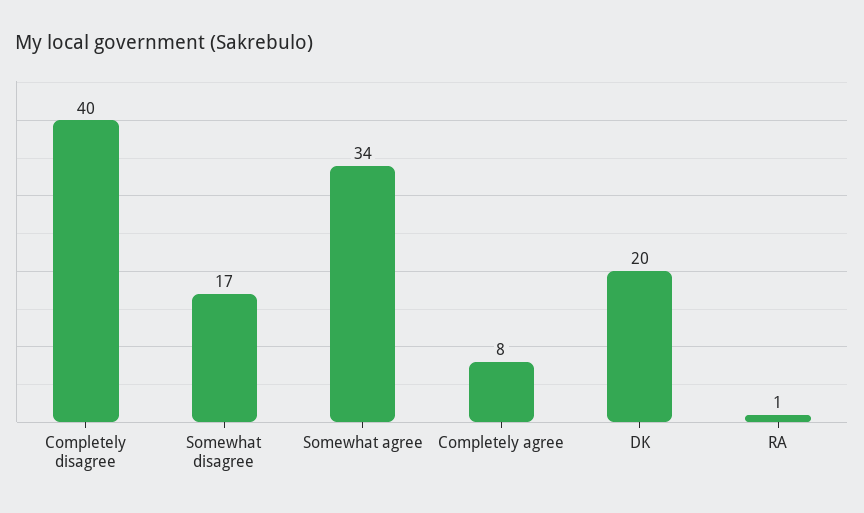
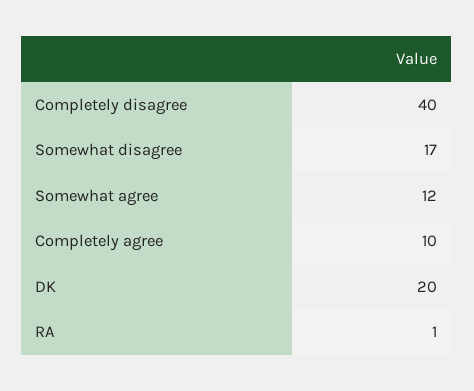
  {
    "Completely disagree": 40,
    "Somewhat disagree": 17,
-   "Somewhat agree": 34,
+   "Somewhat agree": 12,
-   "Completely agree": 8,
+   "Completely agree": 10,
    "DK": 20,
    "RA": 1
  }

